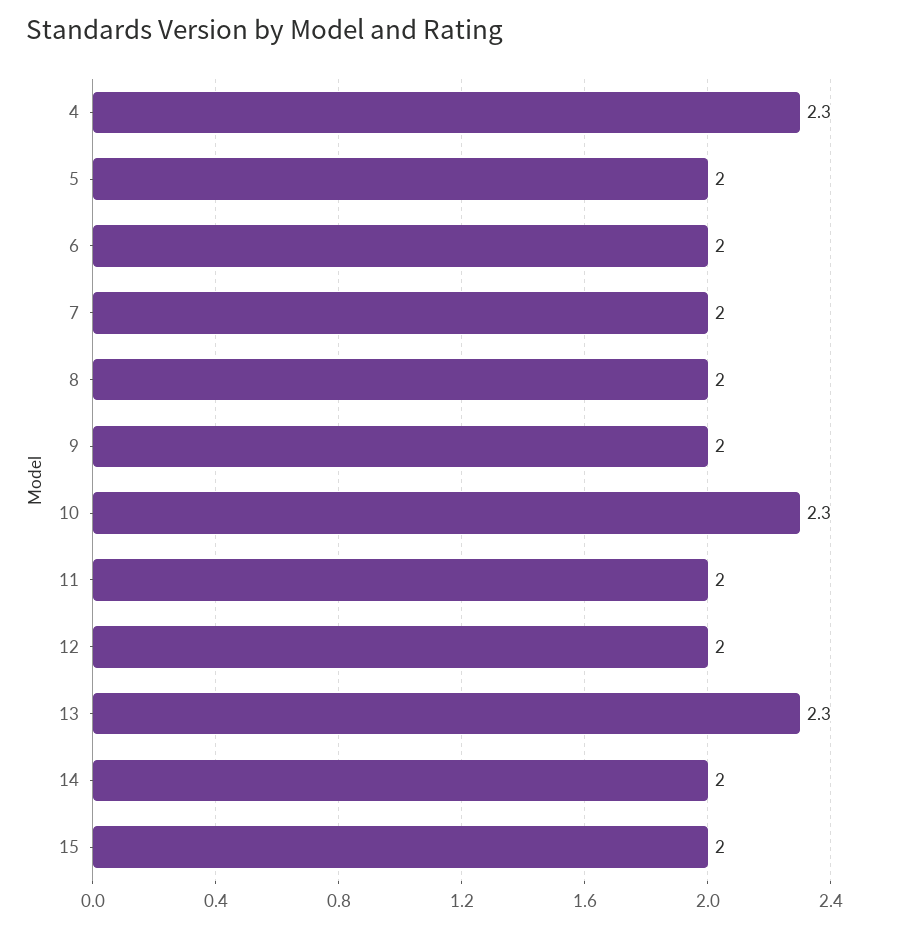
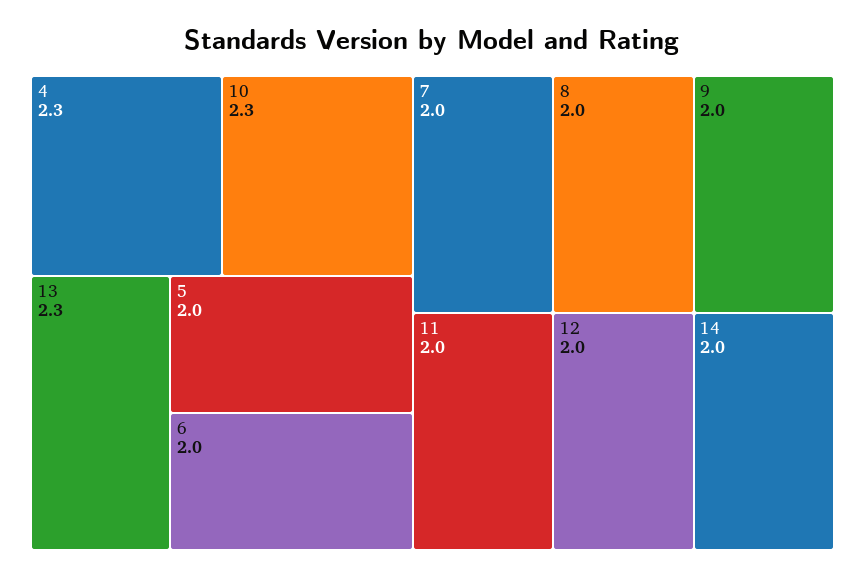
  {
    "4": 2.3,
    "5": 2,
    "6": 2,
    "7": 2,
    "8": 2,
    "9": 2,
    "10": 2.3,
    "11": 2,
    "12": 2,
    "13": 2.3,
-   "14": 2,
+   "14": 2
-   "15": 2
  }

